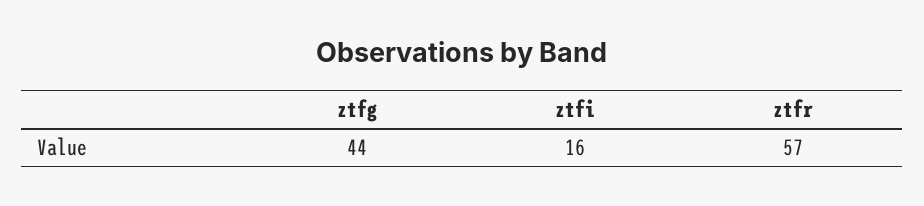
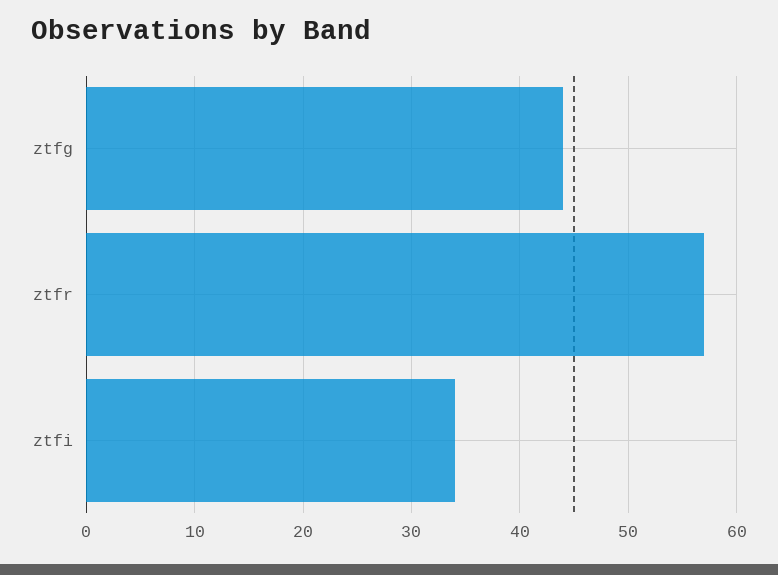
  {
    "ztfg": 44,
-   "ztfi": 16,
+   "ztfi": 34,
    "ztfr": 57
  }

